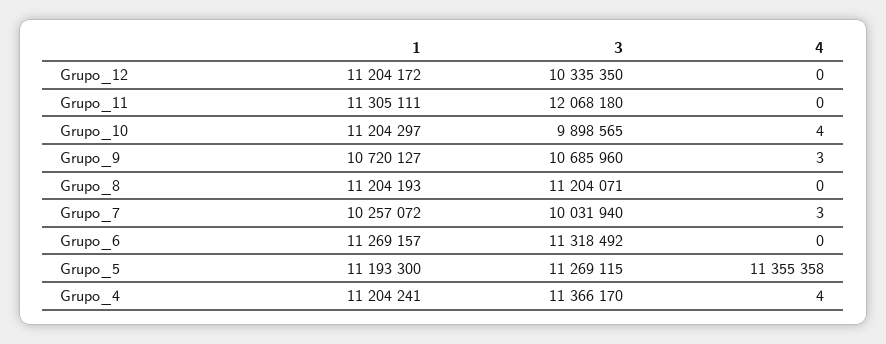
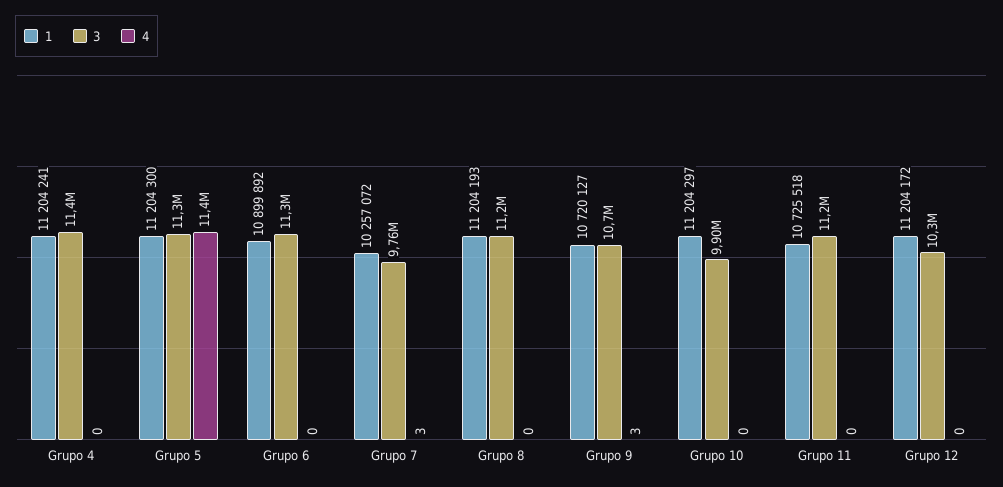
  {
    "1": {
      "Grupo_12": 11204172,
-     "Grupo_11": 11305111,
+     "Grupo_11": 10725518,
      "Grupo_10": 11204297,
      "Grupo_9": 10720127,
      "Grupo_8": 11204193,
      "Grupo_7": 10257072,
-     "Grupo_6": 11269157,
+     "Grupo_6": 10899892,
-     "Grupo_5": 11193300,
+     "Grupo_5": 11204300,
      "Grupo_4": 11204241
    },
    "3": {
      "Grupo_12": 10335350,
-     "Grupo_11": 12068180,
+     "Grupo_11": 11200000,
      "Grupo_10": 9898565,
      "Grupo_9": 10685960,
      "Grupo_8": 11204071,
-     "Grupo_7": 10031940,
+     "Grupo_7": 9760000,
      "Grupo_6": 11318492,
      "Grupo_5": 11269115,
      "Grupo_4": 11366170
    },
    "4": {
      "Grupo_12": 0,
      "Grupo_11": 0,
-     "Grupo_10": 4,
+     "Grupo_10": 0,
      "Grupo_9": 3,
      "Grupo_8": 0,
      "Grupo_7": 3,
      "Grupo_6": 0,
      "Grupo_5": 11355358,
-     "Grupo_4": 4
+     "Grupo_4": 0
    }
  }

